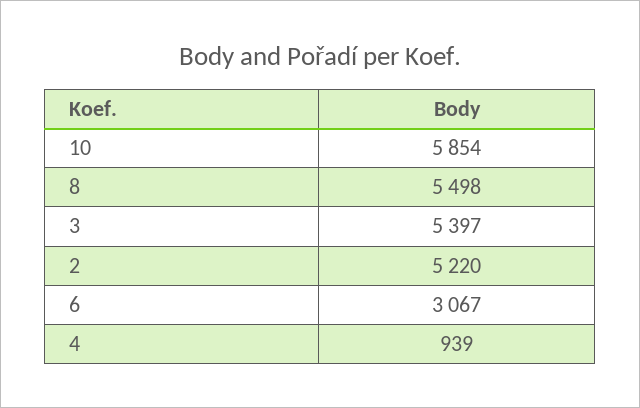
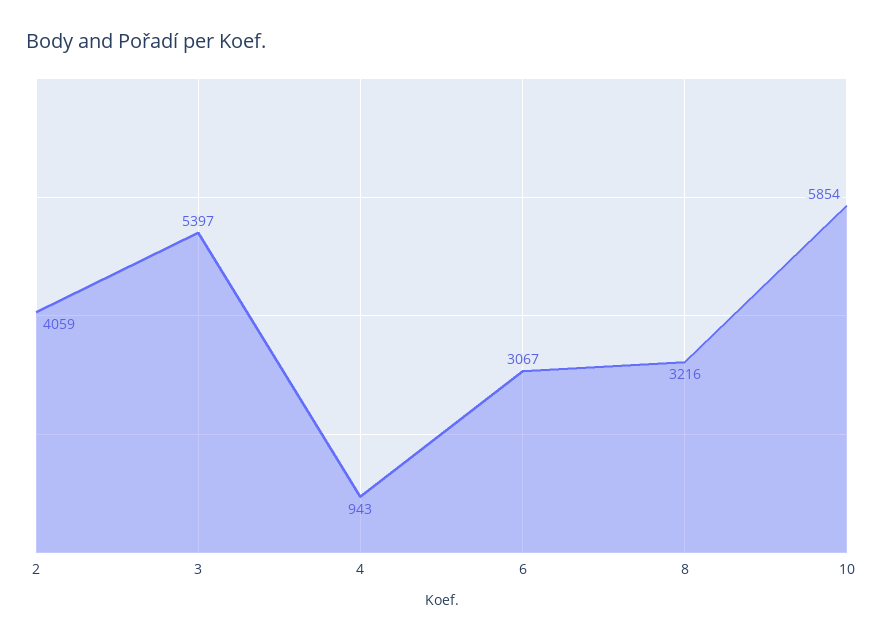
  {
    "10": 5854,
-   "8": 5498,
+   "8": 3216,
    "3": 5397,
-   "2": 5220,
+   "2": 4059,
    "6": 3067,
-   "4": 939
+   "4": 943
  }

